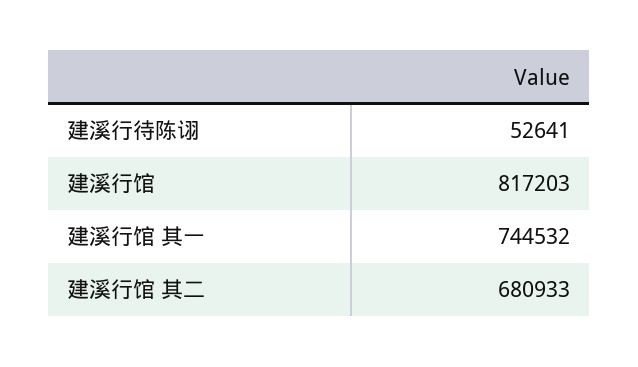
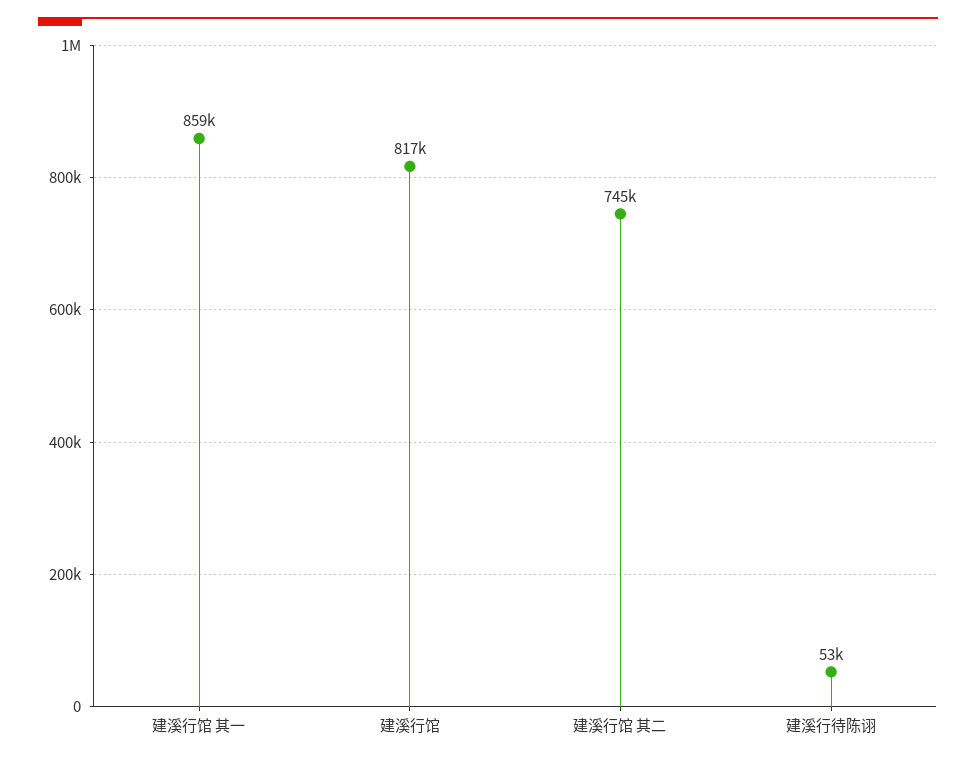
  {
    "建溪行待陈诩": 52641,
    "建溪行馆": 817203,
-   "建溪行馆 其一": 744532,
+   "建溪行馆 其一": 859000,
-   "建溪行馆 其二": 680933
+   "建溪行馆 其二": 745000
  }

